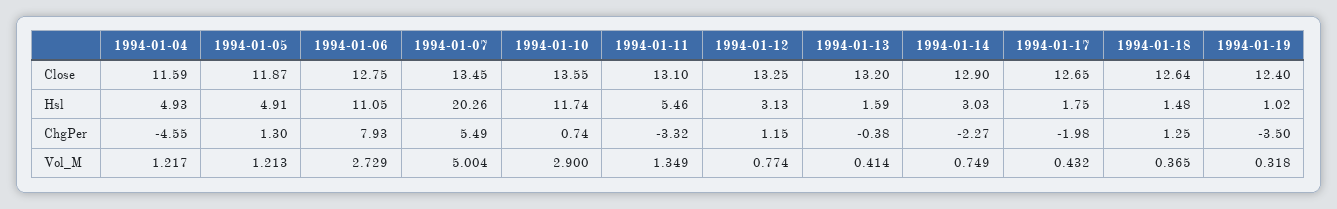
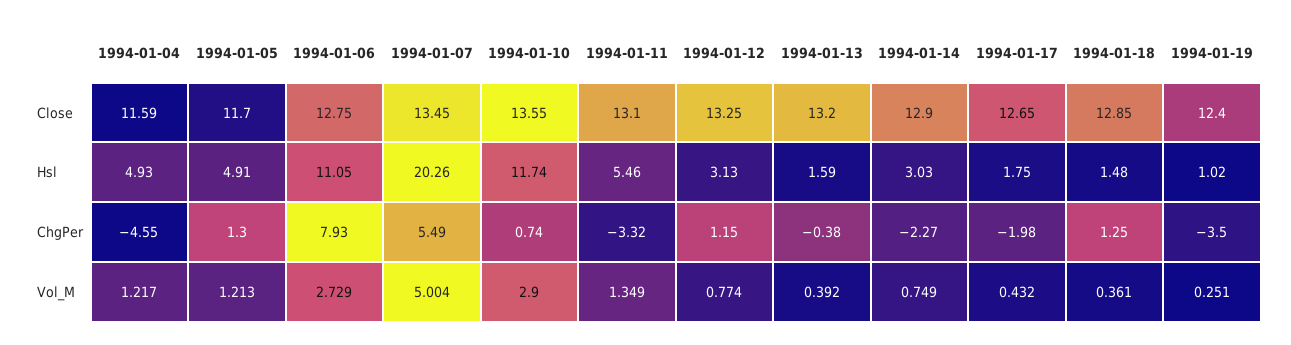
  {
    "1994-01-04": {
      "Close": 11.59,
      "Hsl": 4.93,
      "ChgPer": -4.55,
      "Vol_M": 1.217
    },
    "1994-01-05": {
-     "Close": 11.87,
+     "Close": 11.7,
      "Hsl": 4.91,
      "ChgPer": 1.3,
      "Vol_M": 1.213
    },
    "1994-01-06": {
      "Close": 12.75,
      "Hsl": 11.05,
      "ChgPer": 7.93,
      "Vol_M": 2.729
    },
    "1994-01-07": {
      "Close": 13.45,
      "Hsl": 20.26,
      "ChgPer": 5.49,
      "Vol_M": 5.004
    },
    "1994-01-10": {
      "Close": 13.55,
      "Hsl": 11.74,
      "ChgPer": 0.74,
      "Vol_M": 2.9
    },
    "1994-01-11": {
      "Close": 13.1,
      "Hsl": 5.46,
      "ChgPer": -3.32,
      "Vol_M": 1.349
    },
    "1994-01-12": {
      "Close": 13.25,
      "Hsl": 3.13,
      "ChgPer": 1.15,
      "Vol_M": 0.774
    },
    "1994-01-13": {
      "Close": 13.2,
      "Hsl": 1.59,
      "ChgPer": -0.38,
-     "Vol_M": 0.414
+     "Vol_M": 0.392
    },
    "1994-01-14": {
      "Close": 12.9,
      "Hsl": 3.03,
      "ChgPer": -2.27,
      "Vol_M": 0.749
    },
    "1994-01-17": {
      "Close": 12.65,
      "Hsl": 1.75,
      "ChgPer": -1.98,
      "Vol_M": 0.432
    },
    "1994-01-18": {
-     "Close": 12.64,
+     "Close": 12.85,
      "Hsl": 1.48,
      "ChgPer": 1.25,
-     "Vol_M": 0.365
+     "Vol_M": 0.361
    },
    "1994-01-19": {
      "Close": 12.4,
      "Hsl": 1.02,
      "ChgPer": -3.5,
-     "Vol_M": 0.318
+     "Vol_M": 0.251
    }
  }

